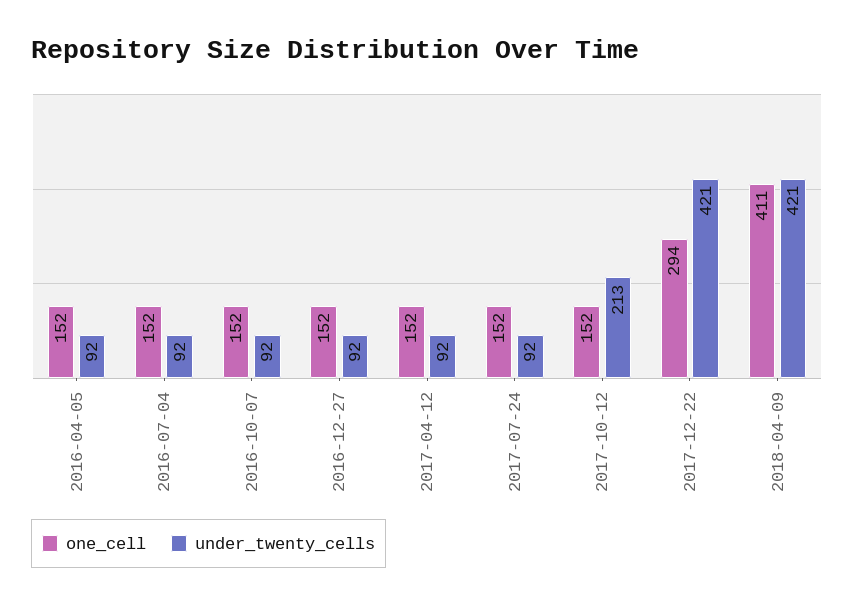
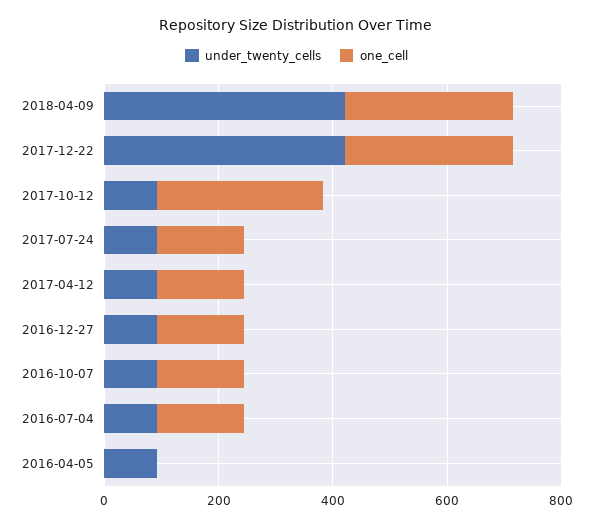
  {
    "one_cell": {
-     "2016-04-05": 152,
+     "2016-04-05": 0,
      "2016-07-04": 152,
      "2016-10-07": 152,
      "2016-12-27": 152,
      "2017-04-12": 152,
      "2017-07-24": 152,
-     "2017-10-12": 152,
+     "2017-10-12": 300,
      "2017-12-22": 294,
-     "2018-04-09": 411
+     "2018-04-09": 300
    },
    "under_twenty_cells": {
      "2016-04-05": 92,
      "2016-07-04": 92,
      "2016-10-07": 92,
      "2016-12-27": 92,
      "2017-04-12": 92,
      "2017-07-24": 92,
-     "2017-10-12": 213,
+     "2017-10-12": 100,
      "2017-12-22": 421,
      "2018-04-09": 421
    }
  }

